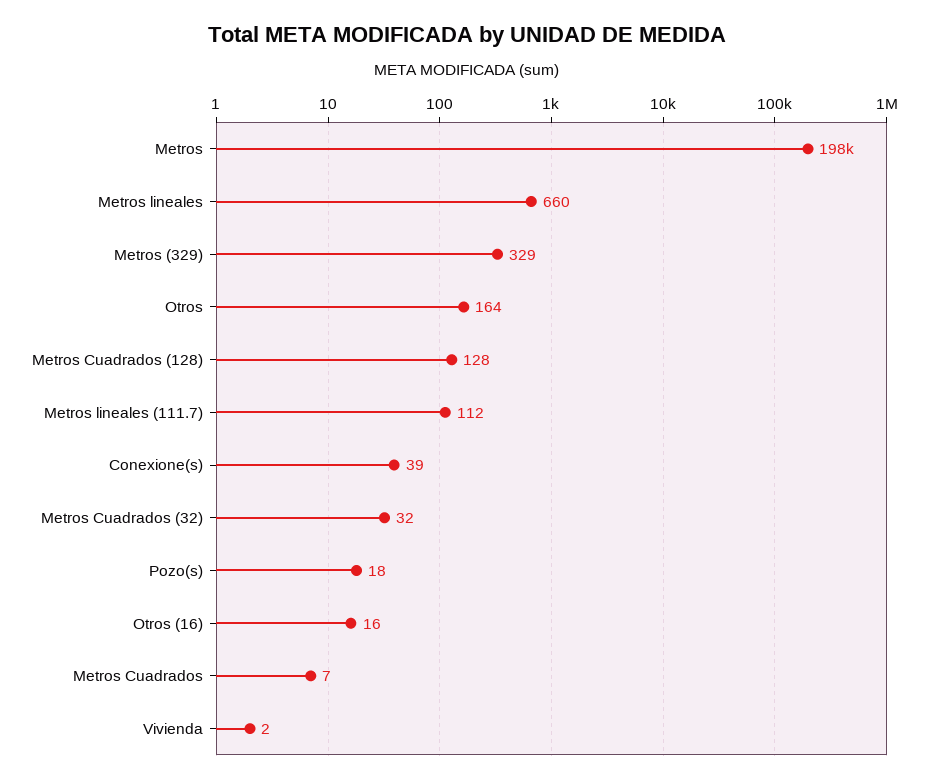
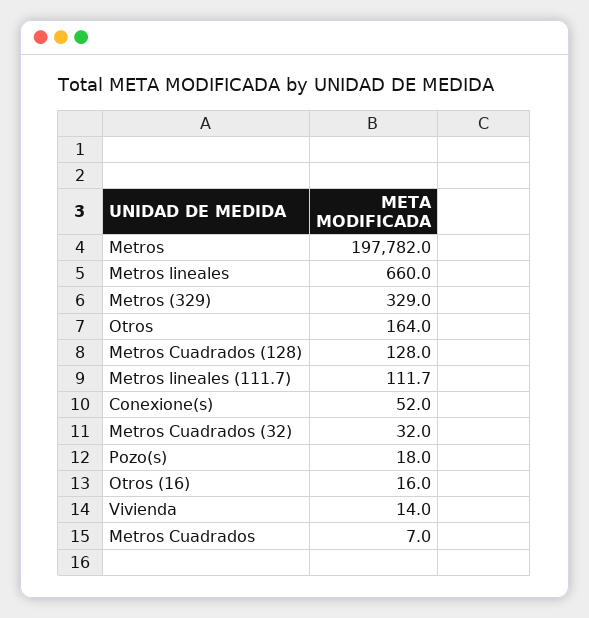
  {
    "Metros": 197782,
    "Metros lineales": 660,
    "Metros (329)": 329,
    "Otros": 164,
    "Metros Cuadrados (128)": 128,
    "Metros lineales (111.7)": 111.7,
-   "Conexione(s)": 39,
+   "Conexione(s)": 52,
    "Metros Cuadrados (32)": 32,
    "Pozo(s)": 18,
    "Otros (16)": 16,
    "Metros Cuadrados": 7,
-   "Vivienda": 2
+   "Vivienda": 14
  }

